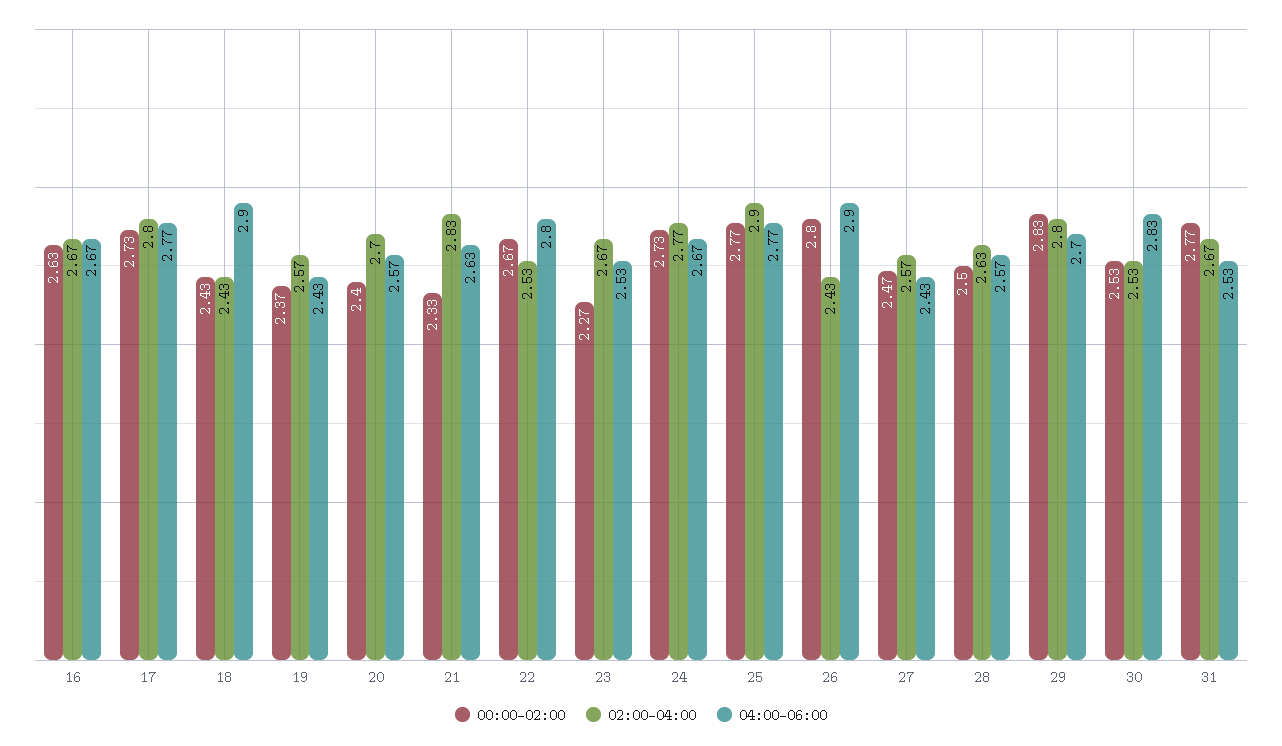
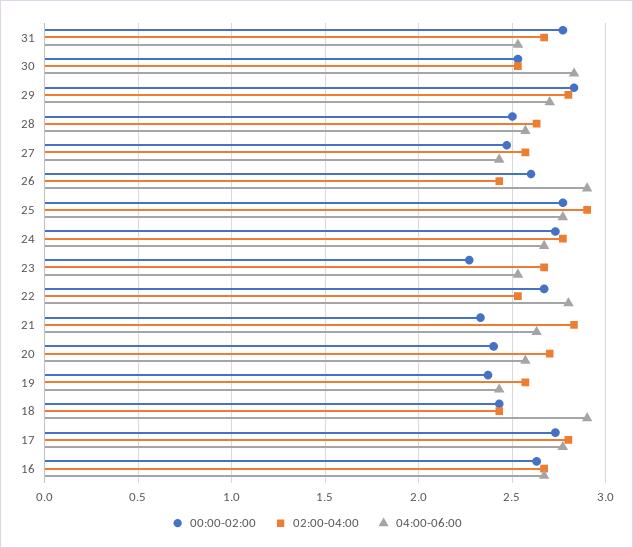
  {
    "00:00-02:00": {
      "16": 2.63,
      "17": 2.73,
      "18": 2.43,
      "19": 2.37,
      "20": 2.4,
      "21": 2.33,
      "22": 2.67,
      "23": 2.27,
      "24": 2.73,
      "25": 2.77,
-     "26": 2.8,
+     "26": 2.6,
      "27": 2.47,
      "28": 2.5,
      "29": 2.83,
      "30": 2.53,
      "31": 2.77
    },
    "02:00-04:00": {
      "16": 2.67,
      "17": 2.8,
      "18": 2.43,
      "19": 2.57,
      "20": 2.7,
      "21": 2.83,
      "22": 2.53,
      "23": 2.67,
      "24": 2.77,
      "25": 2.9,
      "26": 2.43,
      "27": 2.57,
      "28": 2.63,
      "29": 2.8,
      "30": 2.53,
      "31": 2.67
    },
    "04:00-06:00": {
      "16": 2.67,
      "17": 2.77,
      "18": 2.9,
      "19": 2.43,
      "20": 2.57,
      "21": 2.63,
      "22": 2.8,
      "23": 2.53,
      "24": 2.67,
      "25": 2.77,
      "26": 2.9,
      "27": 2.43,
      "28": 2.57,
      "29": 2.7,
      "30": 2.83,
      "31": 2.53
    }
  }

